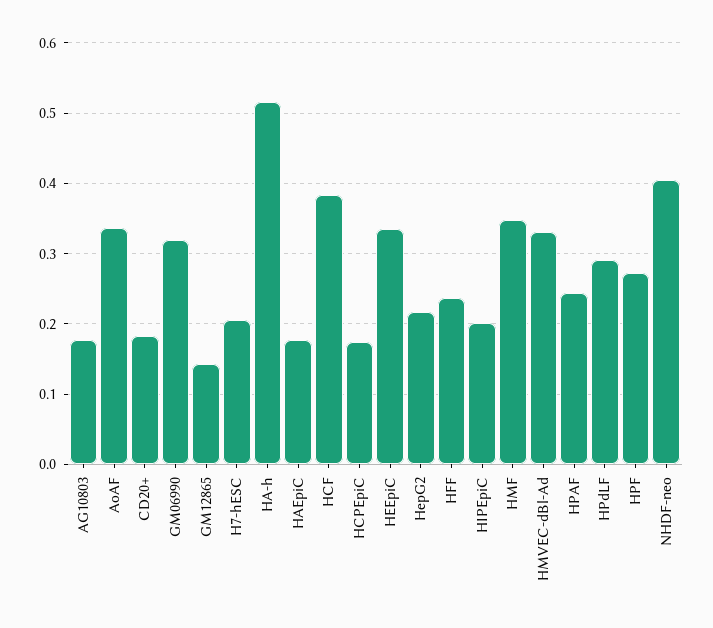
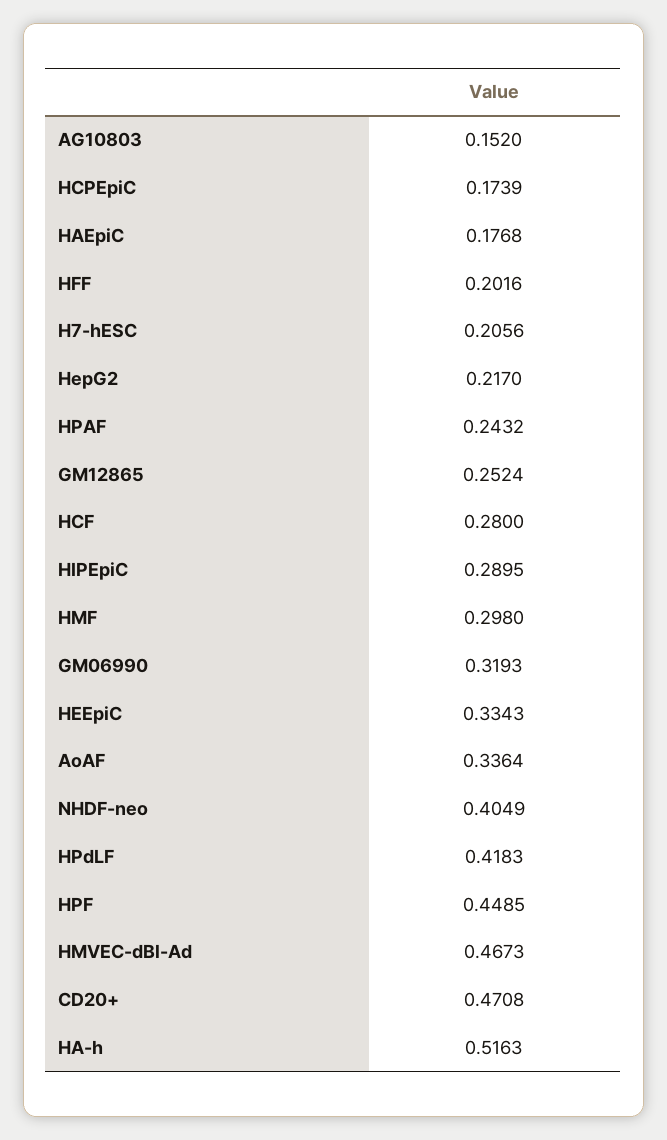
  {
-   "AG10803": 0.18,
+   "AG10803": 0.152,
    "AoAF": 0.3364,
-   "CD20+": 0.18,
+   "CD20+": 0.4708,
    "GM06990": 0.3193,
-   "GM12865": 0.14,
+   "GM12865": 0.2524,
    "H7-hESC": 0.2056,
    "HA-h": 0.5163,
    "HAEpiC": 0.1768,
-   "HCF": 0.38,
+   "HCF": 0.28,
    "HCPEpiC": 0.1739,
    "HEEpiC": 0.3343,
    "HepG2": 0.217,
-   "HFF": 0.24,
+   "HFF": 0.2016,
-   "HIPEpiC": 0.2,
+   "HIPEpiC": 0.2895,
-   "HMF": 0.35,
+   "HMF": 0.298,
-   "HMVEC-dBl-Ad": 0.33,
+   "HMVEC-dBl-Ad": 0.4673,
    "HPAF": 0.2432,
-   "HPdLF": 0.29,
+   "HPdLF": 0.4183,
-   "HPF": 0.27,
+   "HPF": 0.4485,
    "NHDF-neo": 0.4049
  }

